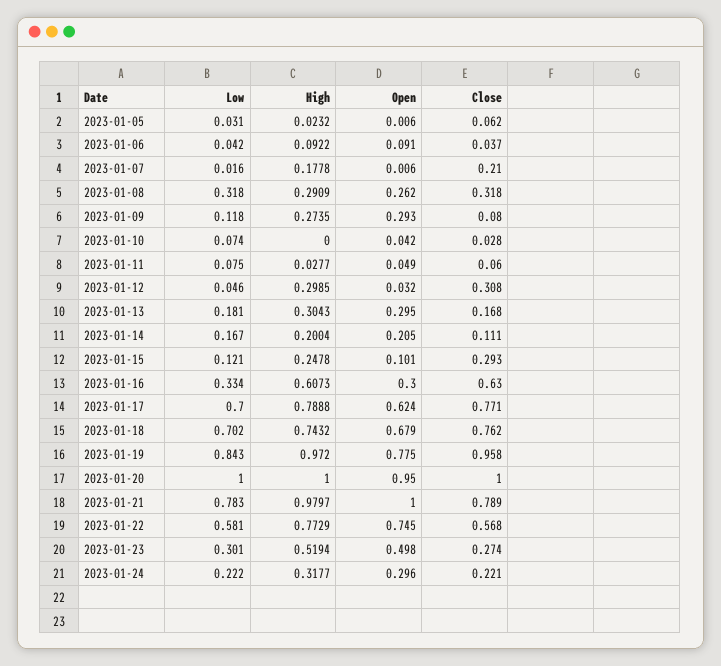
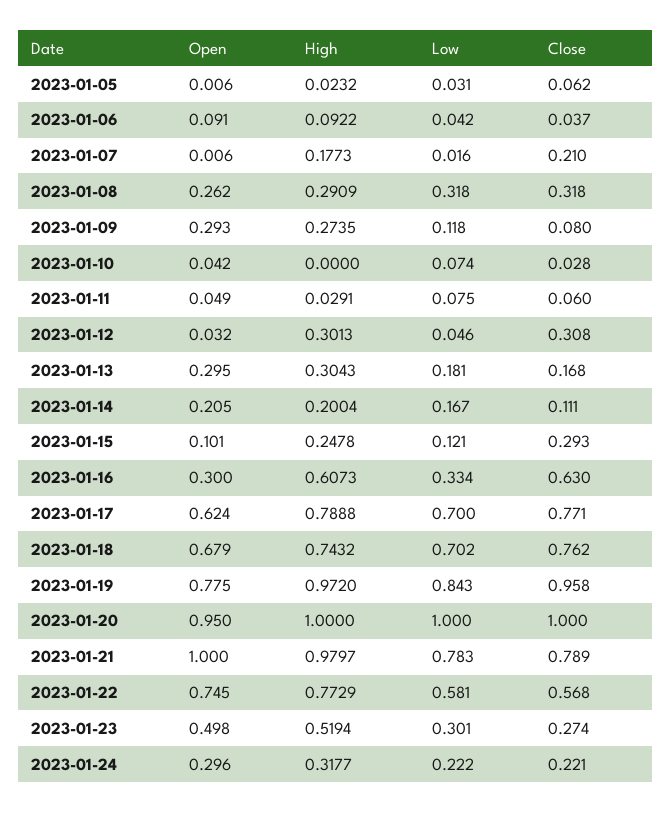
  {
    "Low": {
      "2023-01-05": 0.031,
      "2023-01-06": 0.042,
      "2023-01-07": 0.016,
      "2023-01-08": 0.318,
      "2023-01-09": 0.118,
      "2023-01-10": 0.074,
      "2023-01-11": 0.075,
      "2023-01-12": 0.046,
      "2023-01-13": 0.181,
      "2023-01-14": 0.167,
      "2023-01-15": 0.121,
      "2023-01-16": 0.334,
      "2023-01-17": 0.7,
      "2023-01-18": 0.702,
      "2023-01-19": 0.843,
      "2023-01-20": 1,
      "2023-01-21": 0.783,
      "2023-01-22": 0.581,
      "2023-01-23": 0.301,
      "2023-01-24": 0.222
    },
    "High": {
      "2023-01-05": 0.0232,
      "2023-01-06": 0.0922,
-     "2023-01-07": 0.1778,
+     "2023-01-07": 0.1773,
      "2023-01-08": 0.2909,
      "2023-01-09": 0.2735,
      "2023-01-10": 0,
-     "2023-01-11": 0.0277,
+     "2023-01-11": 0.0291,
-     "2023-01-12": 0.2985,
+     "2023-01-12": 0.3013,
      "2023-01-13": 0.3043,
      "2023-01-14": 0.2004,
      "2023-01-15": 0.2478,
      "2023-01-16": 0.6073,
      "2023-01-17": 0.7888,
      "2023-01-18": 0.7432,
      "2023-01-19": 0.972,
      "2023-01-20": 1,
      "2023-01-21": 0.9797,
      "2023-01-22": 0.7729,
      "2023-01-23": 0.5194,
      "2023-01-24": 0.3177
    },
    "Open": {
      "2023-01-05": 0.006,
      "2023-01-06": 0.091,
      "2023-01-07": 0.006,
      "2023-01-08": 0.262,
      "2023-01-09": 0.293,
      "2023-01-10": 0.042,
      "2023-01-11": 0.049,
      "2023-01-12": 0.032,
      "2023-01-13": 0.295,
      "2023-01-14": 0.205,
      "2023-01-15": 0.101,
      "2023-01-16": 0.3,
      "2023-01-17": 0.624,
      "2023-01-18": 0.679,
      "2023-01-19": 0.775,
      "2023-01-20": 0.95,
      "2023-01-21": 1,
      "2023-01-22": 0.745,
      "2023-01-23": 0.498,
      "2023-01-24": 0.296
    },
    "Close": {
      "2023-01-05": 0.062,
      "2023-01-06": 0.037,
      "2023-01-07": 0.21,
      "2023-01-08": 0.318,
      "2023-01-09": 0.08,
      "2023-01-10": 0.028,
      "2023-01-11": 0.06,
      "2023-01-12": 0.308,
      "2023-01-13": 0.168,
      "2023-01-14": 0.111,
      "2023-01-15": 0.293,
      "2023-01-16": 0.63,
      "2023-01-17": 0.771,
      "2023-01-18": 0.762,
      "2023-01-19": 0.958,
      "2023-01-20": 1,
      "2023-01-21": 0.789,
      "2023-01-22": 0.568,
      "2023-01-23": 0.274,
      "2023-01-24": 0.221
    }
  }

